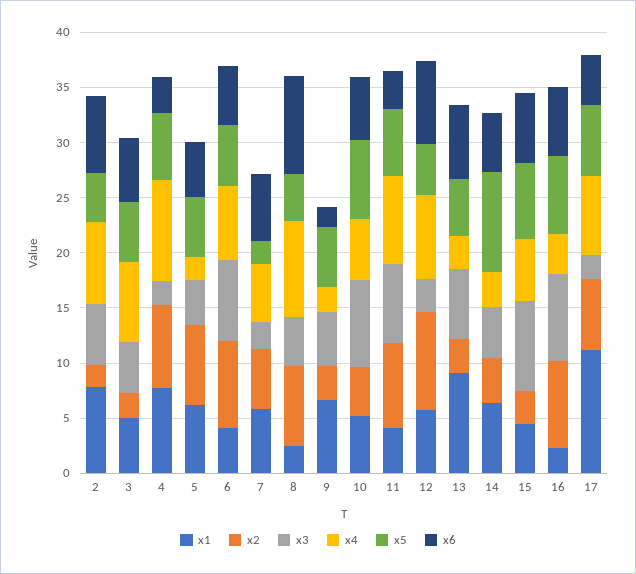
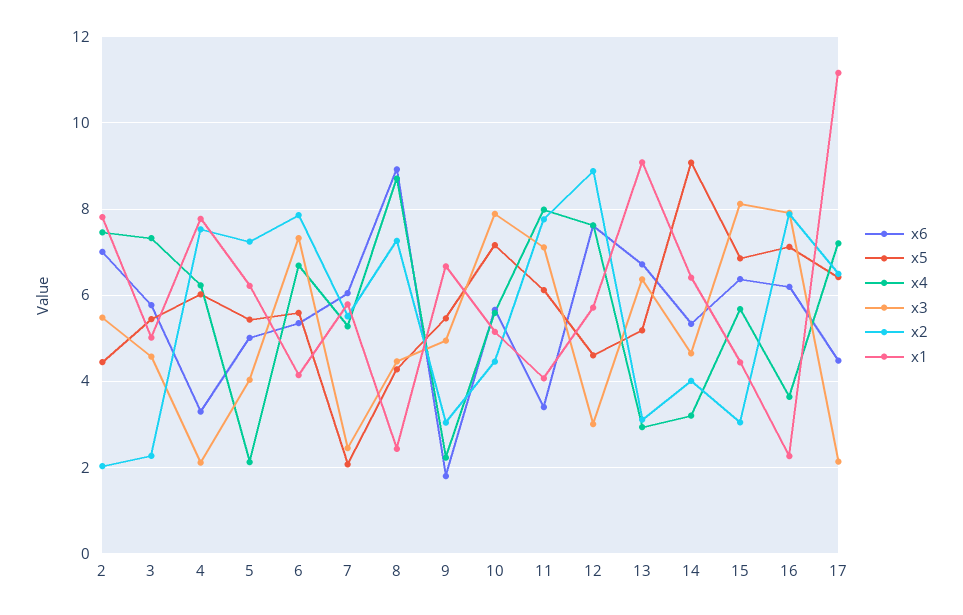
  {
    "x1": {
      "2": 7.8,
      "3": 5,
      "4": 7.8,
      "5": 6.2,
      "6": 4.2,
      "7": 5.8,
      "8": 2.4,
      "9": 6.6,
      "10": 5.2,
      "11": 4,
      "12": 5.8,
      "13": 9,
      "14": 6.4,
      "15": 4.4,
      "16": 2.2,
      "17": 11.2
    },
    "x2": {
      "2": 2,
      "3": 2.2,
      "4": 7.6,
      "5": 7.2,
      "6": 7.8,
      "7": 5.6,
      "8": 7.2,
      "9": 3,
      "10": 4.4,
      "11": 7.8,
      "12": 8.8,
      "13": 3.2,
      "14": 4,
      "15": 3,
      "16": 7.8,
      "17": 6.4
    },
    "x3": {
      "2": 5.4,
      "3": 4.6,
      "4": 2.2,
      "5": 4,
      "6": 7.4,
      "7": 2.4,
      "8": 4.4,
      "9": 5,
      "10": 7.8,
      "11": 7.2,
      "12": 3,
      "13": 6.4,
      "14": 4.6,
      "15": 8.2,
      "16": 8,
      "17": 2.2
    },
    "x4": {
      "2": 7.4,
      "3": 7.4,
-     "4": 9,
+     "4": 6.2,
      "5": 2.2,
      "6": 6.6,
      "7": 5.2,
      "8": 8.8,
      "9": 2.2,
      "10": 5.6,
      "11": 8,
      "12": 7.6,
      "13": 3,
      "14": 3.2,
      "15": 5.6,
      "16": 3.6,
      "17": 7.2
    },
    "x5": {
      "2": 4.4,
      "3": 5.4,
      "4": 6,
      "5": 5.4,
      "6": 5.6,
      "7": 2,
      "8": 4.2,
      "9": 5.4,
      "10": 7.2,
      "11": 6.2,
      "12": 4.6,
      "13": 5.2,
      "14": 9,
      "15": 6.8,
      "16": 7.2,
      "17": 6.4
    },
    "x6": {
      "2": 7,
      "3": 5.8,
      "4": 3.2,
      "5": 5,
      "6": 5.4,
      "7": 6,
      "8": 9,
      "9": 1.8,
      "10": 5.6,
      "11": 3.4,
      "12": 7.6,
      "13": 6.8,
      "14": 5.4,
      "15": 6.4,
      "16": 6.2,
      "17": 4.4
    }
  }

